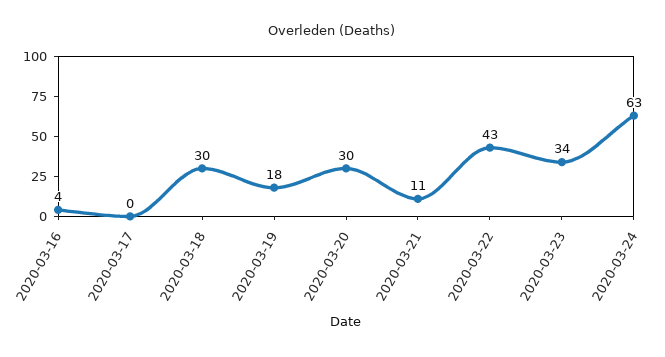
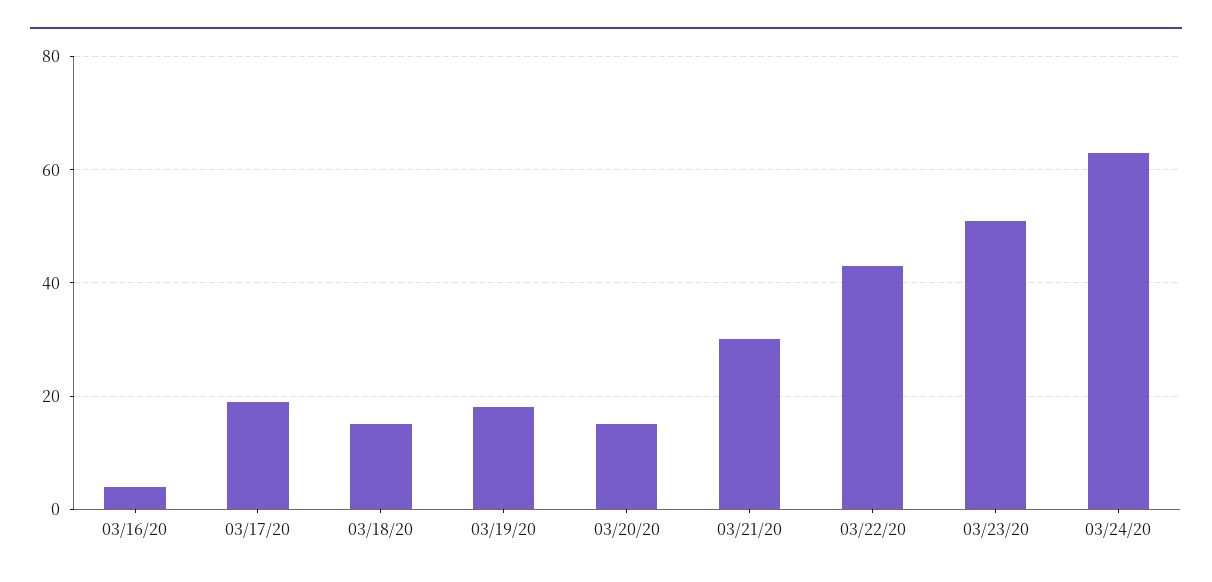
  {
    "2020-03-16": 4,
-   "2020-03-17": 0,
+   "2020-03-17": 20,
-   "2020-03-18": 30,
+   "2020-03-18": 15,
    "2020-03-19": 18,
-   "2020-03-20": 30,
+   "2020-03-20": 15,
-   "2020-03-21": 11,
+   "2020-03-21": 30,
    "2020-03-22": 43,
-   "2020-03-23": 34,
+   "2020-03-23": 50,
    "2020-03-24": 63
  }

